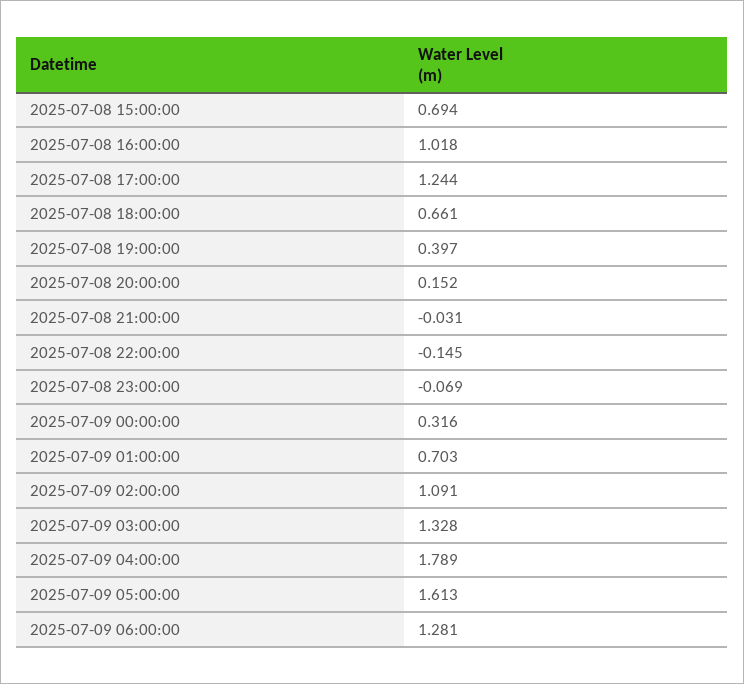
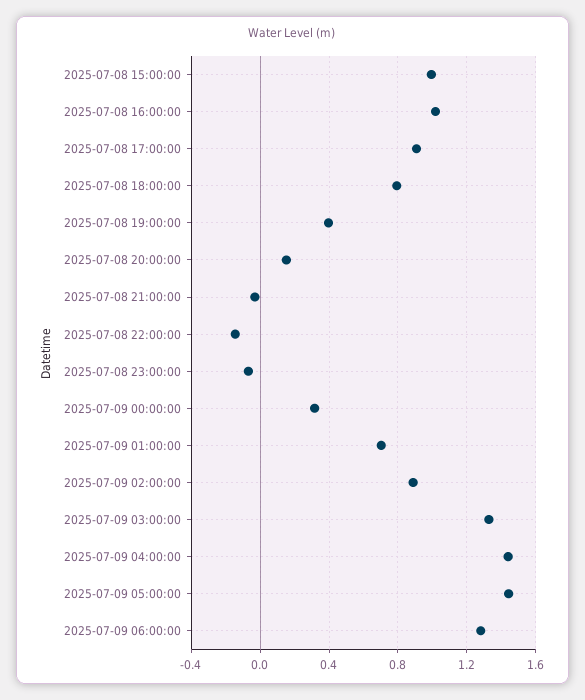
  {
-   "2025-07-08 15:00:00": 0.694,
+   "2025-07-08 15:00:00": 1,
    "2025-07-08 16:00:00": 1.018,
-   "2025-07-08 17:00:00": 1.244,
+   "2025-07-08 17:00:00": 0.9,
-   "2025-07-08 18:00:00": 0.661,
+   "2025-07-08 18:00:00": 0.8,
    "2025-07-08 19:00:00": 0.397,
    "2025-07-08 20:00:00": 0.152,
    "2025-07-08 21:00:00": -0.031,
    "2025-07-08 22:00:00": -0.145,
    "2025-07-08 23:00:00": -0.069,
    "2025-07-09 00:00:00": 0.316,
    "2025-07-09 01:00:00": 0.703,
-   "2025-07-09 02:00:00": 1.091,
+   "2025-07-09 02:00:00": 0.9,
    "2025-07-09 03:00:00": 1.328,
-   "2025-07-09 04:00:00": 1.789,
+   "2025-07-09 04:00:00": 1.45,
-   "2025-07-09 05:00:00": 1.613,
+   "2025-07-09 05:00:00": 1.45,
    "2025-07-09 06:00:00": 1.281
  }

